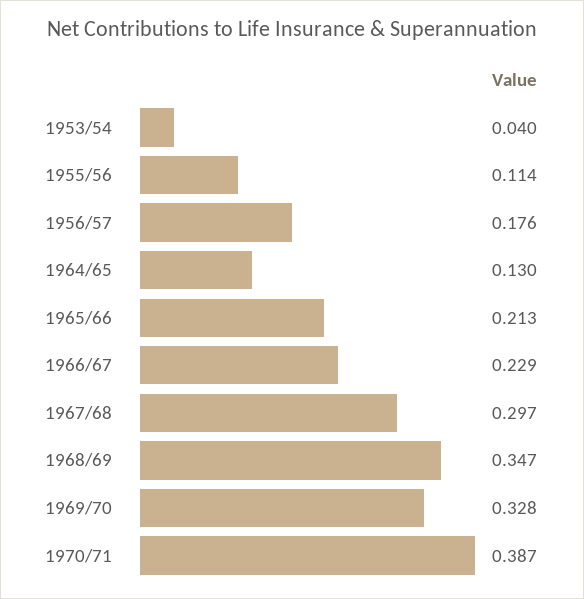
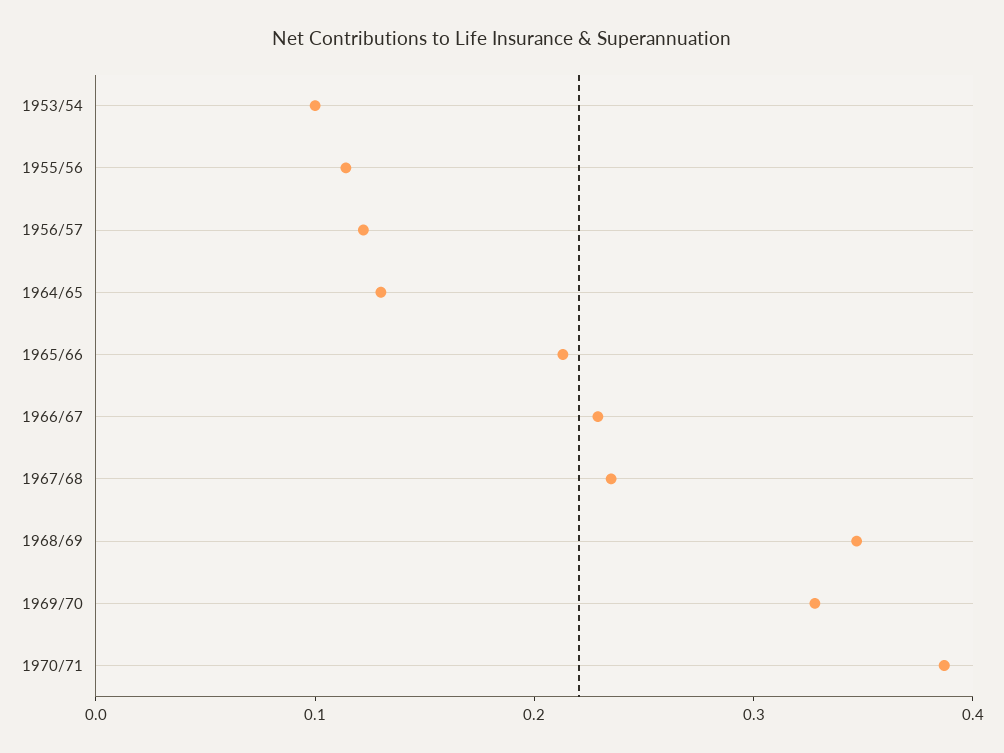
  {
-   "1953/54": 0.04,
+   "1953/54": 0.1,
    "1955/56": 0.114,
-   "1956/57": 0.176,
+   "1956/57": 0.12,
    "1964/65": 0.13,
    "1965/66": 0.213,
    "1966/67": 0.229,
-   "1967/68": 0.297,
+   "1967/68": 0.24,
    "1968/69": 0.347,
    "1969/70": 0.328,
    "1970/71": 0.387
  }

